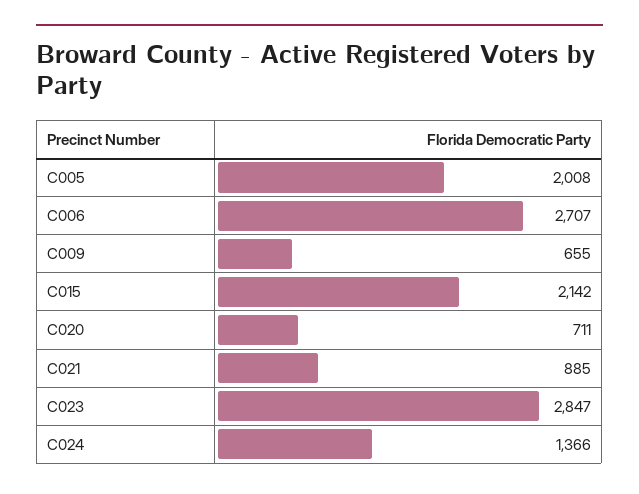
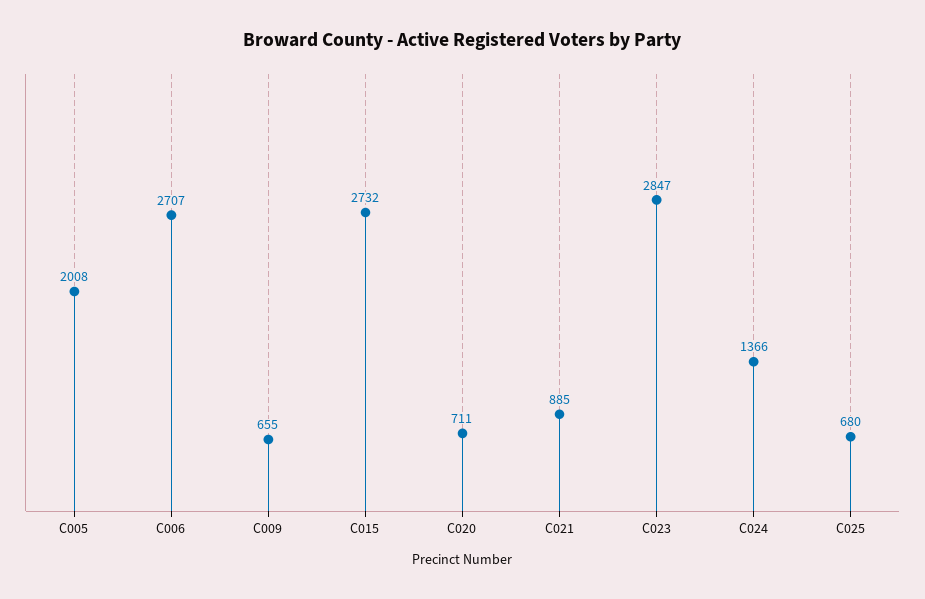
  {
    "C005": 2008,
    "C006": 2707,
    "C009": 655,
-   "C015": 2142,
+   "C015": 2732,
    "C020": 711,
    "C021": 885,
    "C023": 2847,
-   "C024": 1366
+   "C024": 1366,
+   "C025": 680
  }

